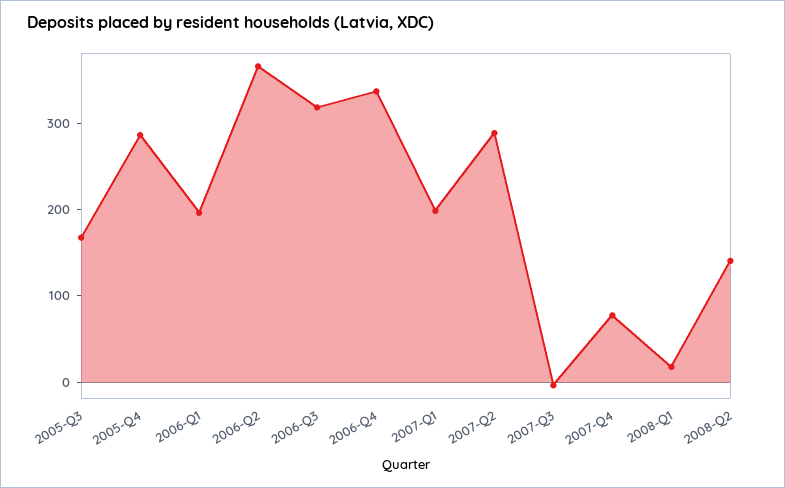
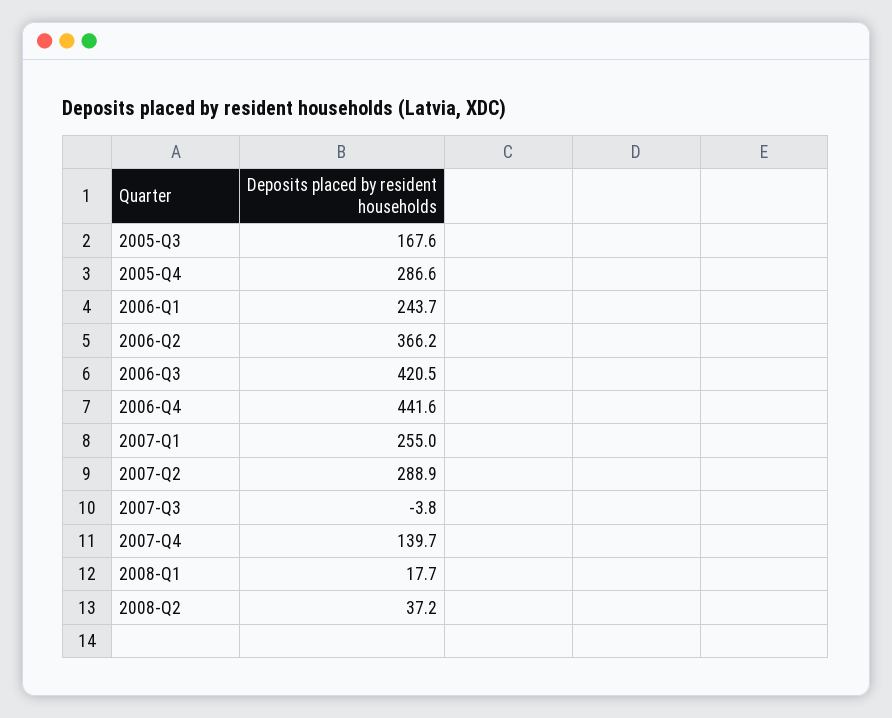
  {
    "2005-Q3": 167.6,
    "2005-Q4": 286.6,
-   "2006-Q1": 200,
+   "2006-Q1": 243.7,
    "2006-Q2": 366.2,
-   "2006-Q3": 320,
+   "2006-Q3": 420.5,
-   "2006-Q4": 340,
+   "2006-Q4": 441.6,
-   "2007-Q1": 200,
+   "2007-Q1": 255,
    "2007-Q2": 288.9,
    "2007-Q3": -3.8,
-   "2007-Q4": 80,
+   "2007-Q4": 139.7,
    "2008-Q1": 17.7,
-   "2008-Q2": 140
+   "2008-Q2": 37.2
  }

